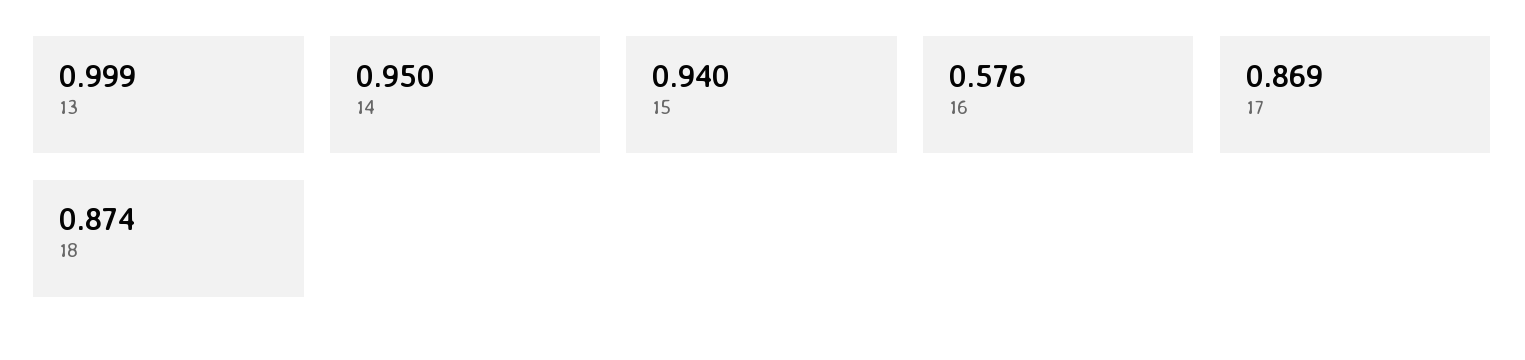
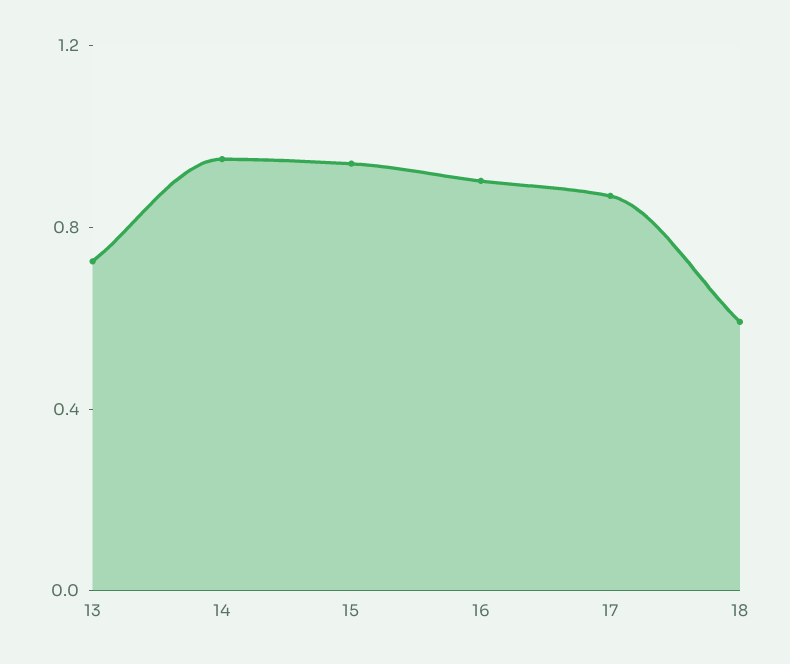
  {
-   "13": 0.999,
+   "13": 0.7,
    "14": 0.95,
    "15": 0.94,
-   "16": 0.576,
+   "16": 0.9,
    "17": 0.869,
-   "18": 0.874
+   "18": 0.6
  }

